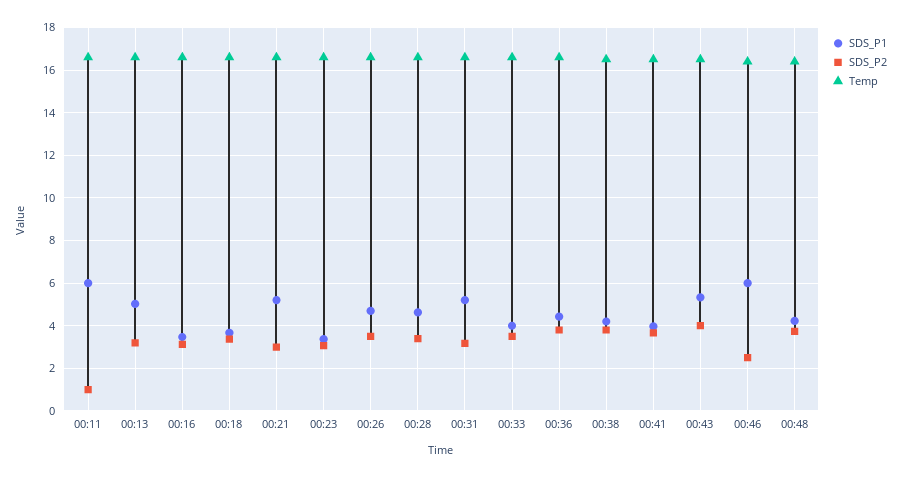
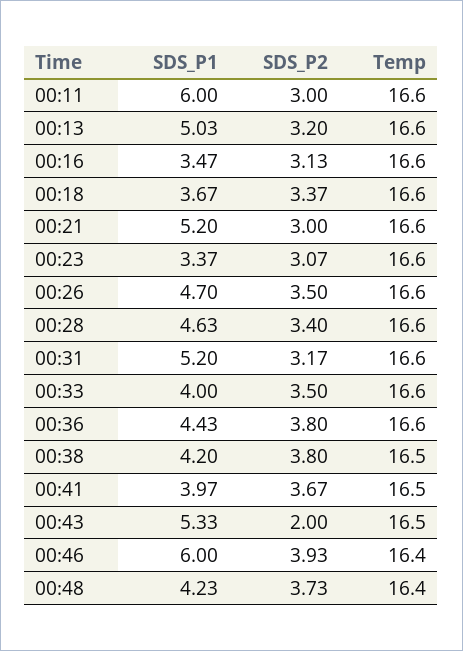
  {
    "SDS_P1": {
      "00:11": 6,
      "00:13": 5.03,
      "00:16": 3.47,
      "00:18": 3.67,
      "00:21": 5.2,
      "00:23": 3.37,
      "00:26": 4.7,
      "00:28": 4.63,
      "00:31": 5.2,
      "00:33": 4,
      "00:36": 4.43,
      "00:38": 4.2,
      "00:41": 3.97,
      "00:43": 5.33,
      "00:46": 6,
      "00:48": 4.23
    },
    "SDS_P2": {
-     "00:11": 1,
+     "00:11": 3,
      "00:13": 3.2,
      "00:16": 3.13,
      "00:18": 3.37,
      "00:21": 3,
      "00:23": 3.07,
      "00:26": 3.5,
      "00:28": 3.4,
      "00:31": 3.17,
      "00:33": 3.5,
      "00:36": 3.8,
      "00:38": 3.8,
      "00:41": 3.67,
-     "00:43": 4,
+     "00:43": 2,
-     "00:46": 2.5,
+     "00:46": 3.93,
      "00:48": 3.73
    },
    "Temp": {
      "00:11": 16.6,
      "00:13": 16.6,
      "00:16": 16.6,
      "00:18": 16.6,
      "00:21": 16.6,
      "00:23": 16.6,
      "00:26": 16.6,
      "00:28": 16.6,
      "00:31": 16.6,
      "00:33": 16.6,
      "00:36": 16.6,
      "00:38": 16.5,
      "00:41": 16.5,
      "00:43": 16.5,
      "00:46": 16.4,
      "00:48": 16.4
    }
  }

